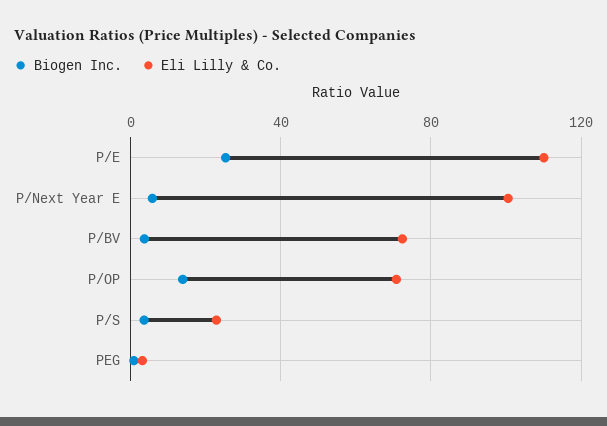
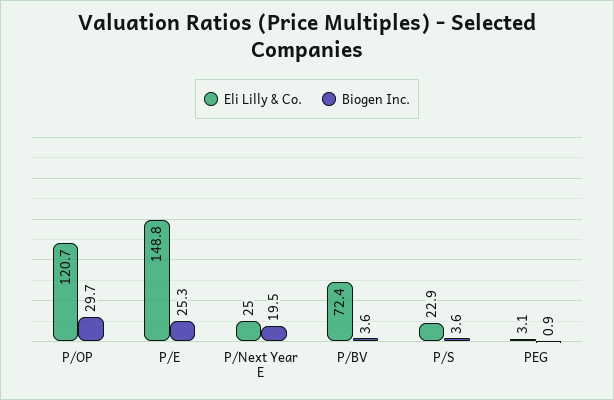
  {
    "Biogen Inc.": {
      "P/E": 25.3,
-     "P/Next Year E": 5,
+     "P/Next Year E": 19.5,
      "P/BV": 3.6,
-     "P/OP": 15,
+     "P/OP": 29.7,
      "P/S": 3.6,
      "PEG": 0.9
    },
    "Eli Lilly & Co.": {
-     "P/E": 110,
+     "P/E": 148.8,
-     "P/Next Year E": 100,
+     "P/Next Year E": 25,
      "P/BV": 72.4,
-     "P/OP": 70,
+     "P/OP": 120.7,
      "P/S": 22.9,
      "PEG": 3.1
    }
  }

